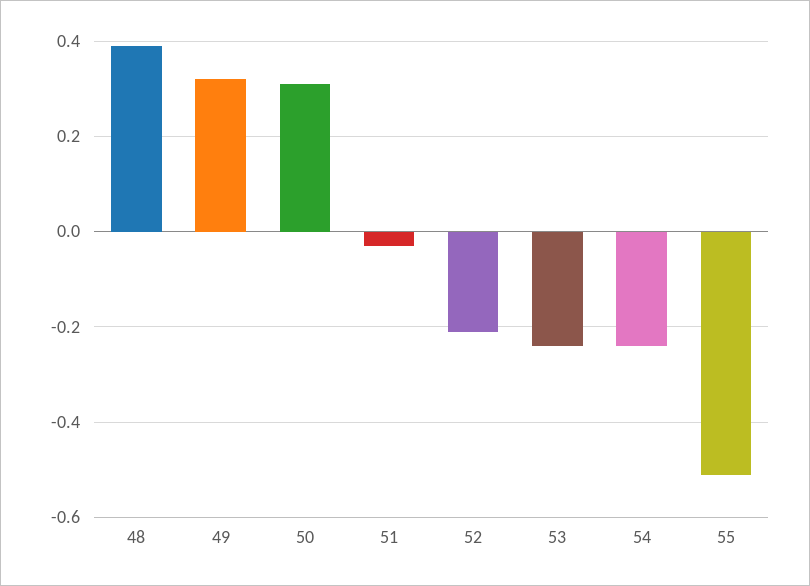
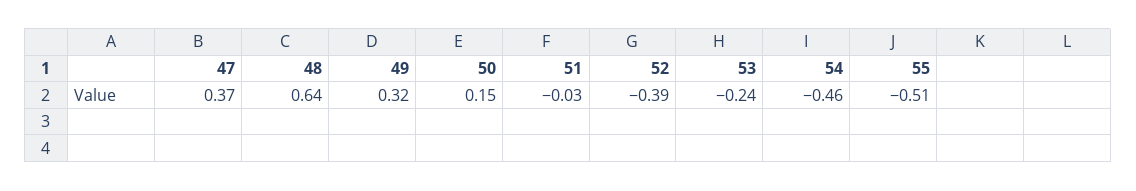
  {
-   "48": 0.4,
+   "48": 0.64,
    "49": 0.32,
-   "50": 0.3,
+   "50": 0.15,
    "51": -0.03,
-   "52": -0.2,
+   "52": -0.39,
    "53": -0.24,
-   "54": -0.25,
+   "54": -0.46,
-   "55": -0.51
+   "55": -0.51,
+   "47": 0.37
  }

